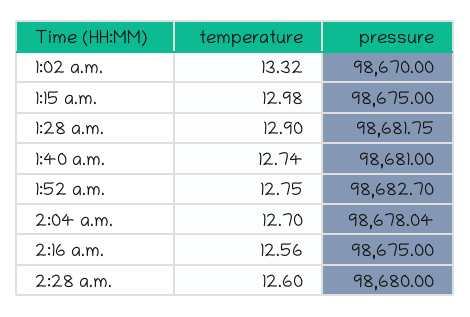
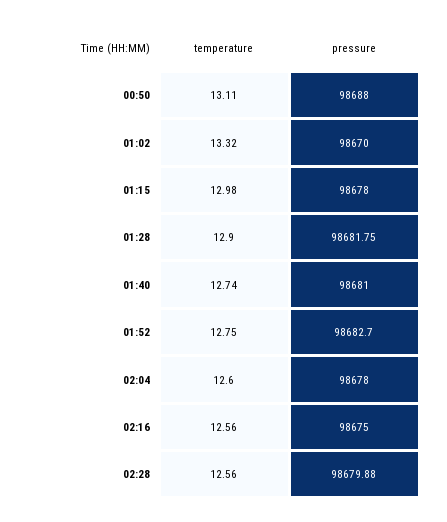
  {
    "temperature": {
      "1:02 a.m.": 13.32,
      "1:15 a.m.": 12.98,
      "1:28 a.m.": 12.9,
      "1:40 a.m.": 12.74,
      "1:52 a.m.": 12.75,
-     "2:04 a.m.": 12.7,
+     "2:04 a.m.": 12.6,
      "2:16 a.m.": 12.56,
-     "2:28 a.m.": 12.6
+     "2:28 a.m.": 12.56,
+     "00:50": 13.11
    },
    "pressure": {
      "1:02 a.m.": 98670,
-     "1:15 a.m.": 98675,
+     "1:15 a.m.": 98678,
      "1:28 a.m.": 98681.75,
      "1:40 a.m.": 98681,
      "1:52 a.m.": 98682.7,
-     "2:04 a.m.": 98678.04,
+     "2:04 a.m.": 98678,
      "2:16 a.m.": 98675,
-     "2:28 a.m.": 98680
+     "2:28 a.m.": 98679.88,
+     "00:50": 98688
    }
  }

